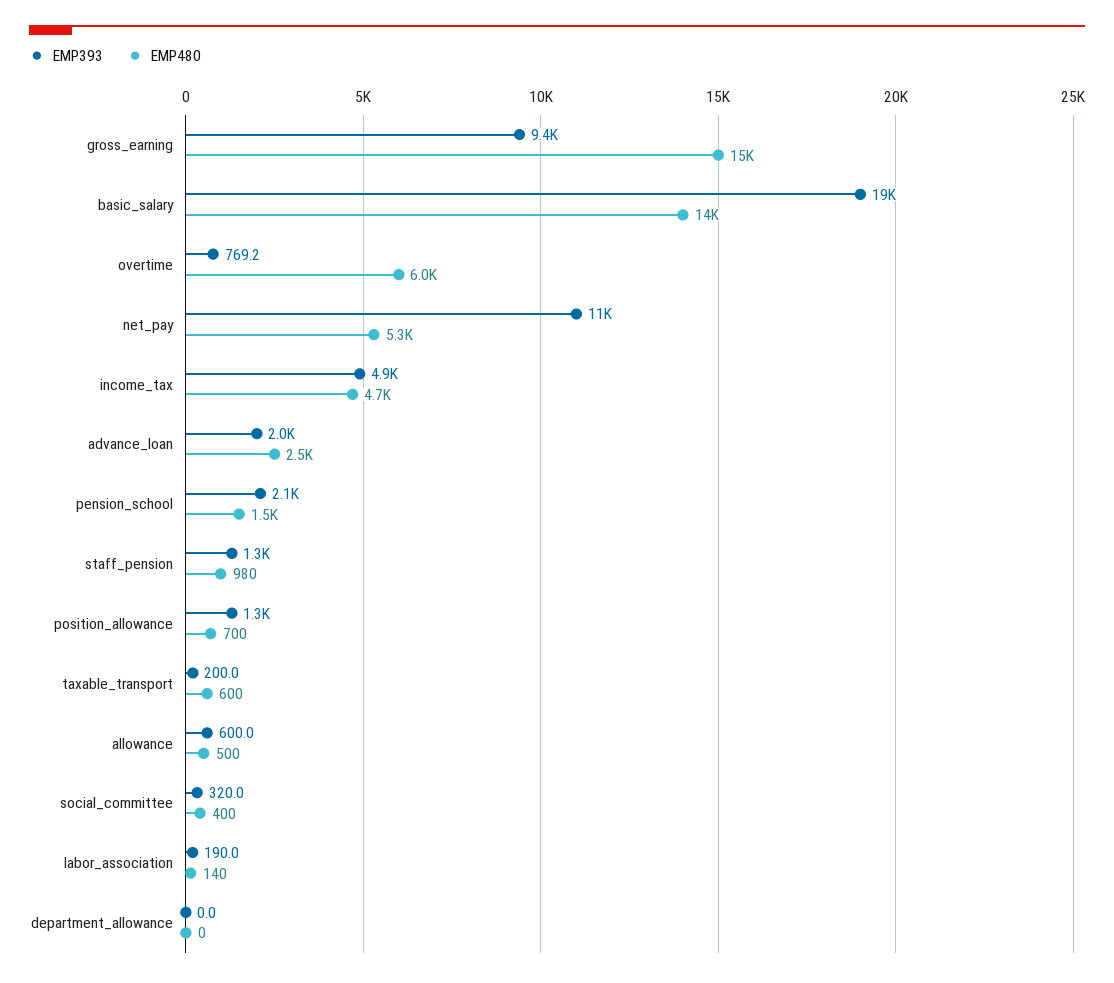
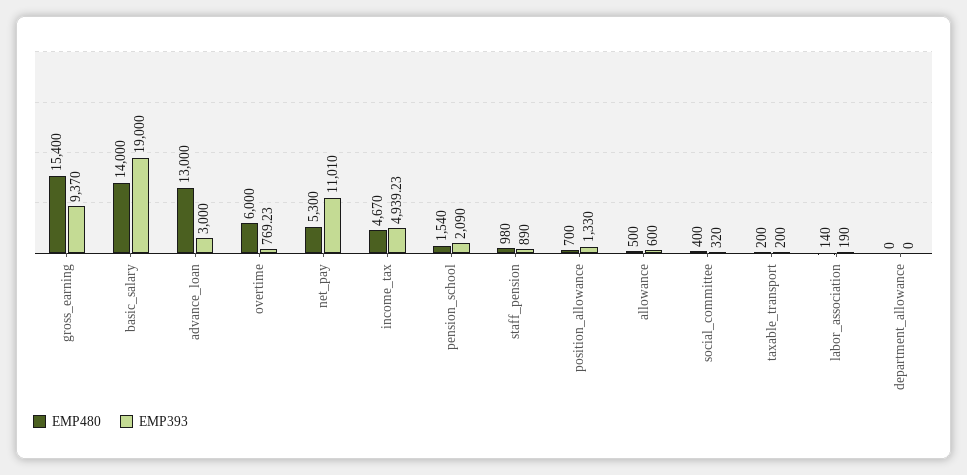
  {
    "EMP393": {
      "gross_earning": 9370,
      "basic_salary": 19000,
      "overtime": 769.23,
      "net_pay": 11010,
      "income_tax": 4939.23,
-     "advance_loan": 2000,
+     "advance_loan": 3000,
      "pension_school": 2090,
-     "staff_pension": 1300,
+     "staff_pension": 890,
      "position_allowance": 1330,
      "taxable_transport": 200,
      "allowance": 600,
      "social_committee": 320,
      "labor_association": 190,
      "department_allowance": 0
    },
    "EMP480": {
      "gross_earning": 15400,
      "basic_salary": 14000,
      "overtime": 6000,
      "net_pay": 5300,
      "income_tax": 4670,
-     "advance_loan": 2500,
+     "advance_loan": 13000,
      "pension_school": 1540,
      "staff_pension": 980,
      "position_allowance": 700,
-     "taxable_transport": 600,
+     "taxable_transport": 200,
      "allowance": 500,
      "social_committee": 400,
      "labor_association": 140,
      "department_allowance": 0
    }
  }

